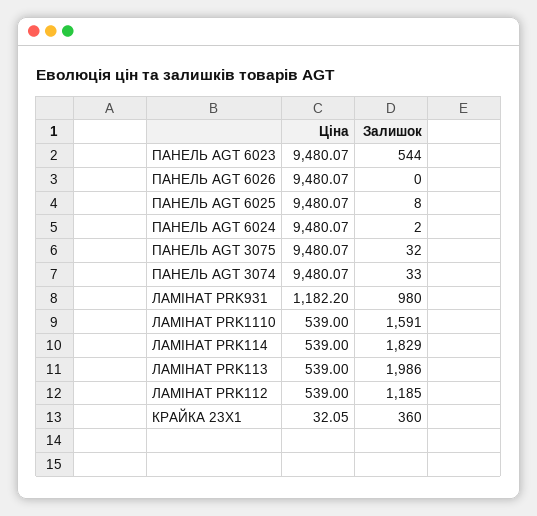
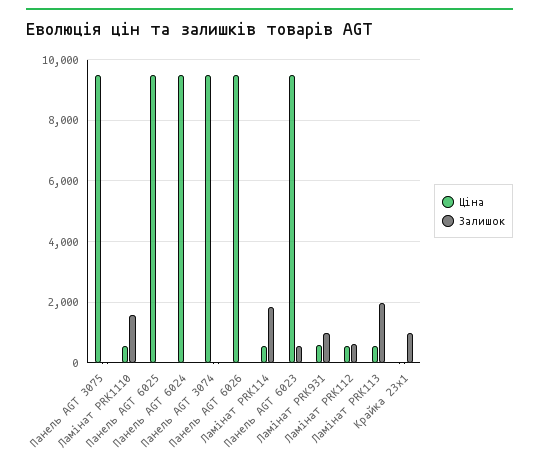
  {
    "Ціна": {
      "ПАНЕЛЬ AGT 6023": 9480.07,
      "ПАНЕЛЬ AGT 6026": 9480.07,
      "ПАНЕЛЬ AGT 6025": 9480.07,
      "ПАНЕЛЬ AGT 6024": 9480.07,
      "ПАНЕЛЬ AGT 3075": 9480.07,
      "ПАНЕЛЬ AGT 3074": 9480.07,
-     "ЛАМІНАТ PRK931": 1182.2,
+     "ЛАМІНАТ PRK931": 600,
      "ЛАМІНАТ PRK1110": 539,
      "ЛАМІНАТ PRK114": 539,
      "ЛАМІНАТ PRK113": 539,
      "ЛАМІНАТ PRK112": 539,
      "КРАЙКА 23X1": 32.05
    },
    "Залишок": {
      "ПАНЕЛЬ AGT 6023": 544,
      "ПАНЕЛЬ AGT 6026": 0,
      "ПАНЕЛЬ AGT 6025": 8,
      "ПАНЕЛЬ AGT 6024": 2,
      "ПАНЕЛЬ AGT 3075": 32,
      "ПАНЕЛЬ AGT 3074": 33,
      "ЛАМІНАТ PRK931": 980,
      "ЛАМІНАТ PRK1110": 1591,
      "ЛАМІНАТ PRK114": 1829,
      "ЛАМІНАТ PRK113": 1986,
-     "ЛАМІНАТ PRK112": 1185,
+     "ЛАМІНАТ PRK112": 600,
-     "КРАЙКА 23X1": 360
+     "КРАЙКА 23X1": 1000
    }
  }

